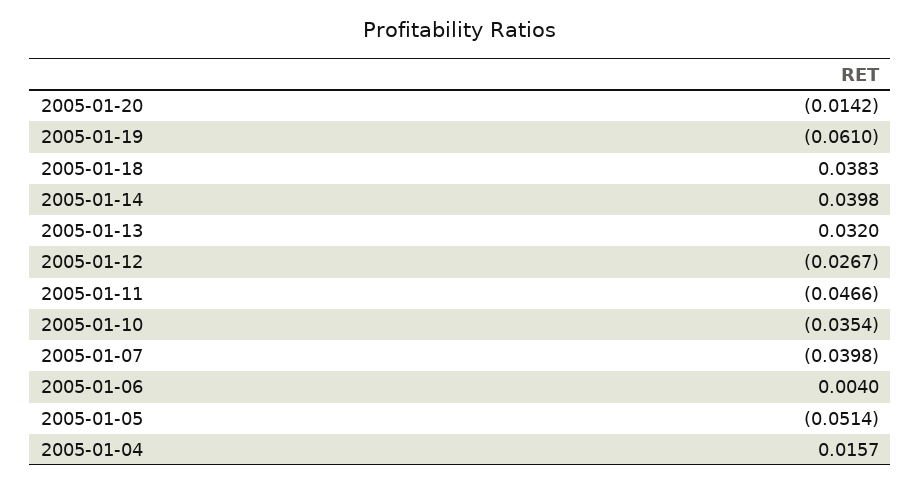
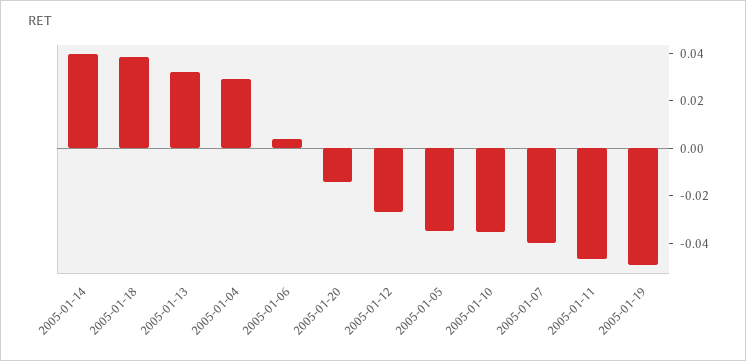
  {
    "2005-01-20": -0.0142,
-   "2005-01-19": -0.061,
+   "2005-01-19": -0.05,
    "2005-01-18": 0.0383,
    "2005-01-14": 0.0398,
    "2005-01-13": 0.032,
    "2005-01-12": -0.0267,
    "2005-01-11": -0.0466,
    "2005-01-10": -0.0354,
    "2005-01-07": -0.0398,
    "2005-01-06": 0.004,
-   "2005-01-05": -0.0514,
+   "2005-01-05": -0.035,
-   "2005-01-04": 0.0157
+   "2005-01-04": 0.03
  }

